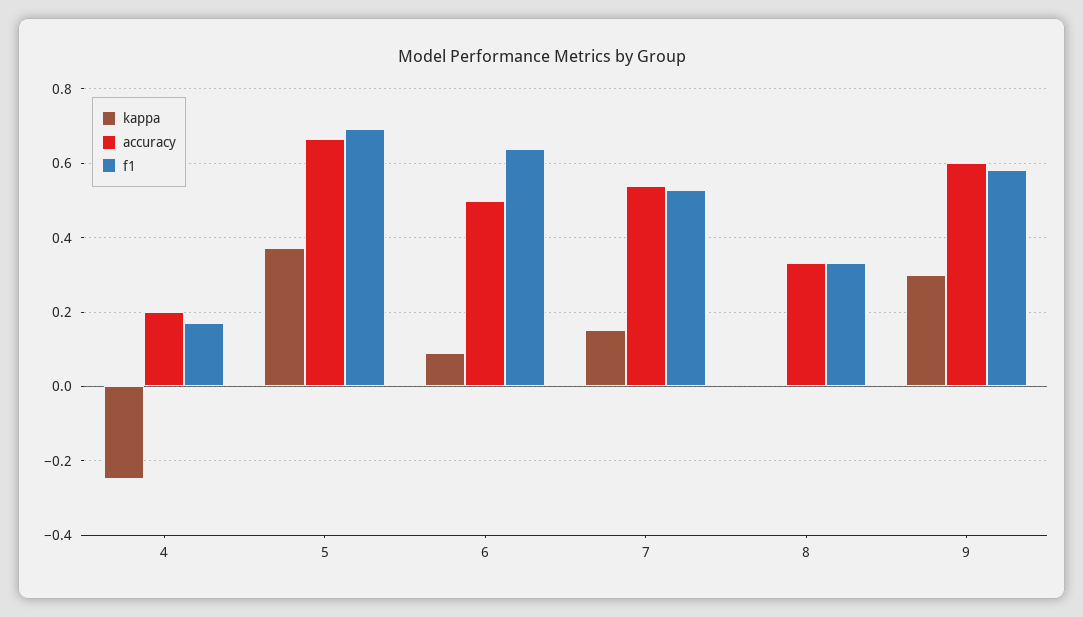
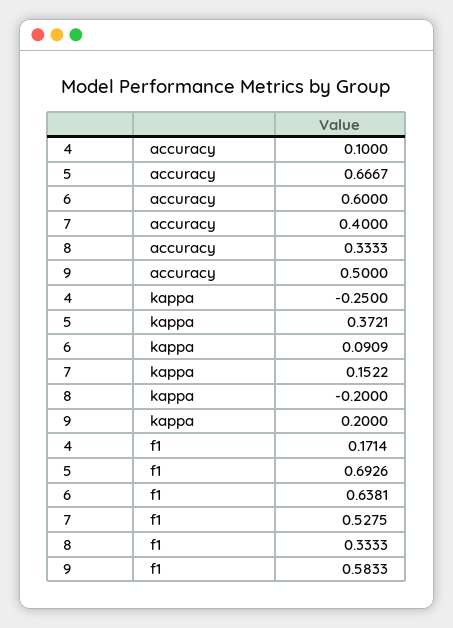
  {
    "kappa": {
      "4": -0.25,
      "5": 0.3721,
      "6": 0.0909,
      "7": 0.1522,
-     "8": 0,
+     "8": -0.2,
-     "9": 0.3
+     "9": 0.2
    },
    "accuracy": {
-     "4": 0.2,
+     "4": 0.1,
      "5": 0.6667,
-     "6": 0.5,
+     "6": 0.6,
-     "7": 0.54,
+     "7": 0.4,
      "8": 0.3333,
-     "9": 0.6
+     "9": 0.5
    },
    "f1": {
      "4": 0.1714,
      "5": 0.6926,
      "6": 0.6381,
      "7": 0.5275,
      "8": 0.3333,
      "9": 0.5833
    }
  }

